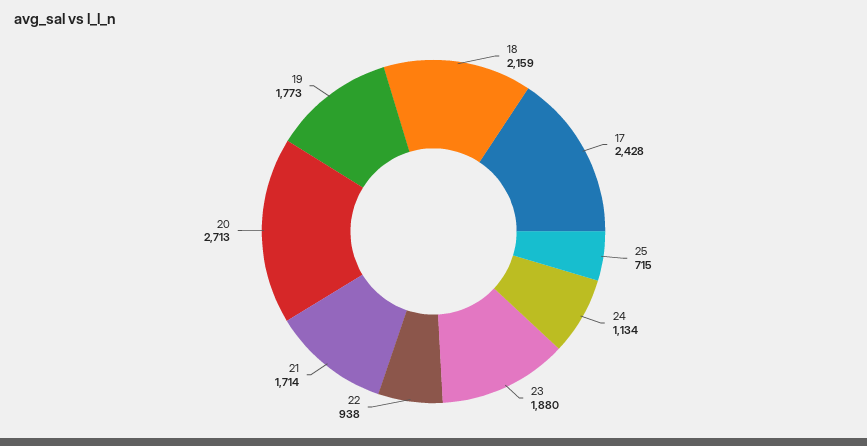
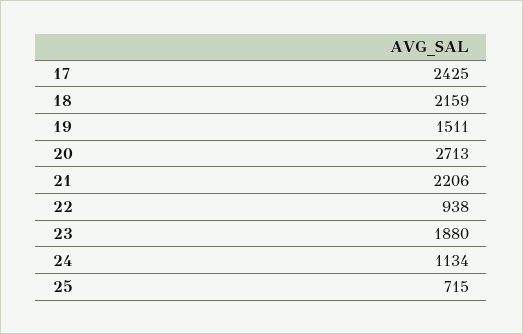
  {
    "18": 2159,
-   "17": 2428,
+   "17": 2425,
    "25": 715,
    "24": 1134,
    "23": 1880,
    "22": 938,
-   "21": 1714,
+   "21": 2206,
    "20": 2713,
-   "19": 1773
+   "19": 1511
  }

